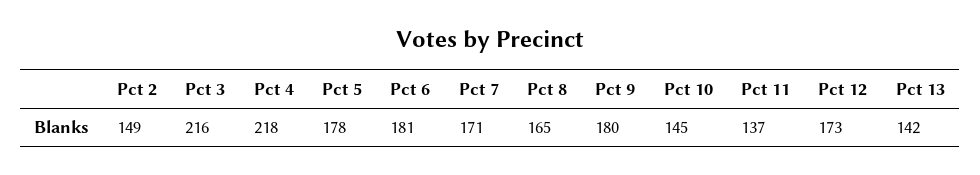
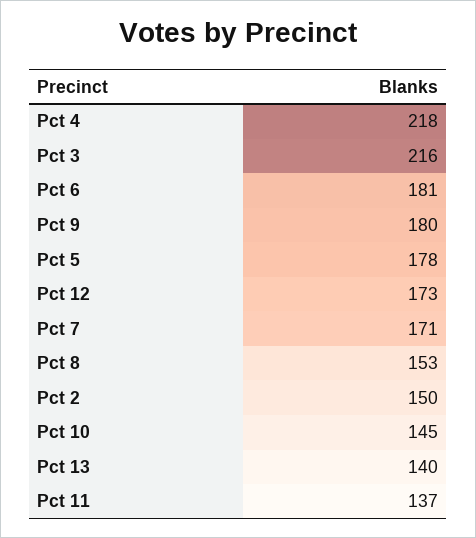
  {
-   "Pct 2": 149,
+   "Pct 2": 150,
    "Pct 3": 216,
    "Pct 4": 218,
    "Pct 5": 178,
    "Pct 6": 181,
    "Pct 7": 171,
-   "Pct 8": 165,
+   "Pct 8": 153,
    "Pct 9": 180,
    "Pct 10": 145,
    "Pct 11": 137,
    "Pct 12": 173,
-   "Pct 13": 142
+   "Pct 13": 140
  }

